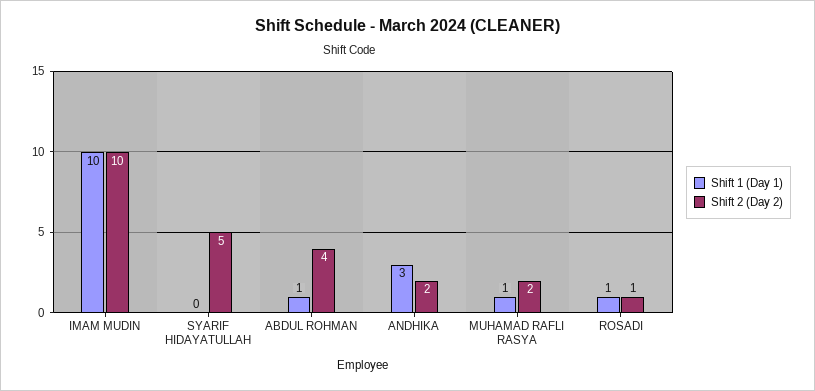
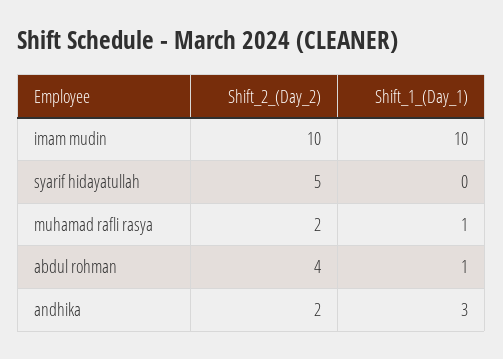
  {
    "Shift 1 (Day 1)": {
      "IMAM MUDIN": 10,
      "SYARIF HIDAYATULLAH": 0,
      "ABDUL ROHMAN": 1,
      "ANDHIKA": 3,
-     "MUHAMAD RAFLI RASYA": 1,
+     "MUHAMAD RAFLI RASYA": 1
-     "ROSADI": 1
    },
    "Shift 2 (Day 2)": {
      "IMAM MUDIN": 10,
      "SYARIF HIDAYATULLAH": 5,
      "ABDUL ROHMAN": 4,
      "ANDHIKA": 2,
-     "MUHAMAD RAFLI RASYA": 2,
+     "MUHAMAD RAFLI RASYA": 2
-     "ROSADI": 1
    }
  }

